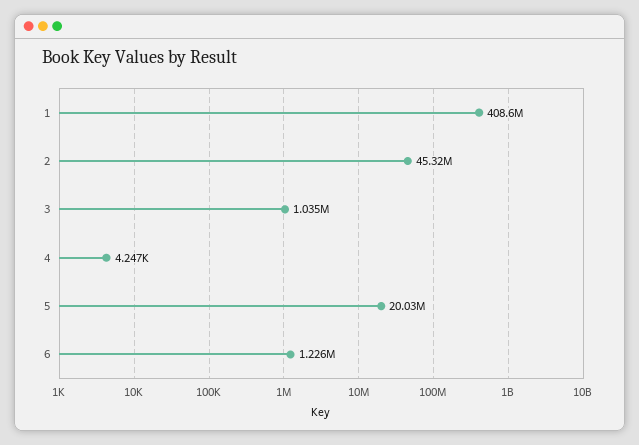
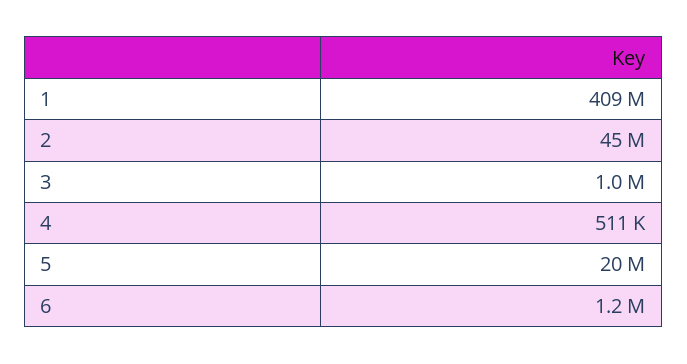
  {
    "1": 408600000,
    "2": 45320000,
    "3": 1035000,
-   "4": 4247,
+   "4": 511000,
    "5": 20030000,
    "6": 1226000
  }

